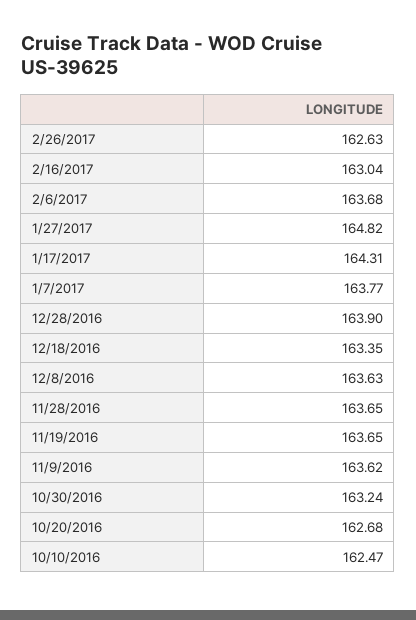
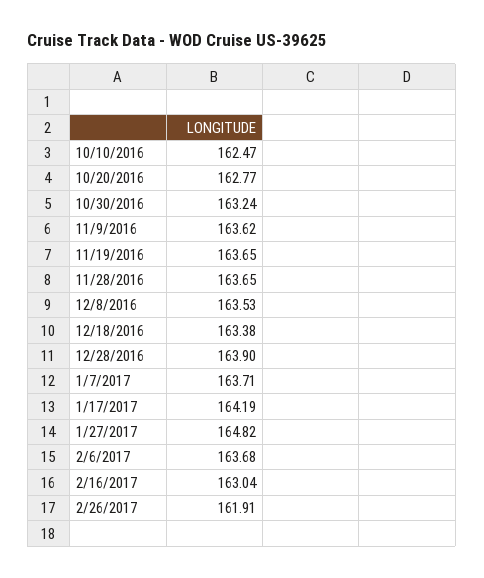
  {
-   "2/26/2017": 162.63,
+   "2/26/2017": 161.91,
    "2/16/2017": 163.04,
    "2/6/2017": 163.68,
    "1/27/2017": 164.82,
-   "1/17/2017": 164.31,
+   "1/17/2017": 164.19,
-   "1/7/2017": 163.77,
+   "1/7/2017": 163.71,
    "12/28/2016": 163.9,
-   "12/18/2016": 163.35,
+   "12/18/2016": 163.38,
-   "12/8/2016": 163.63,
+   "12/8/2016": 163.53,
    "11/28/2016": 163.65,
    "11/19/2016": 163.65,
    "11/9/2016": 163.62,
    "10/30/2016": 163.24,
-   "10/20/2016": 162.68,
+   "10/20/2016": 162.77,
    "10/10/2016": 162.47
  }

